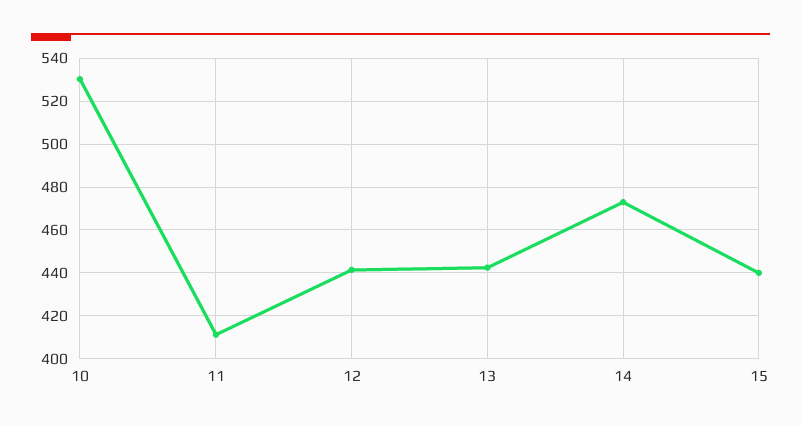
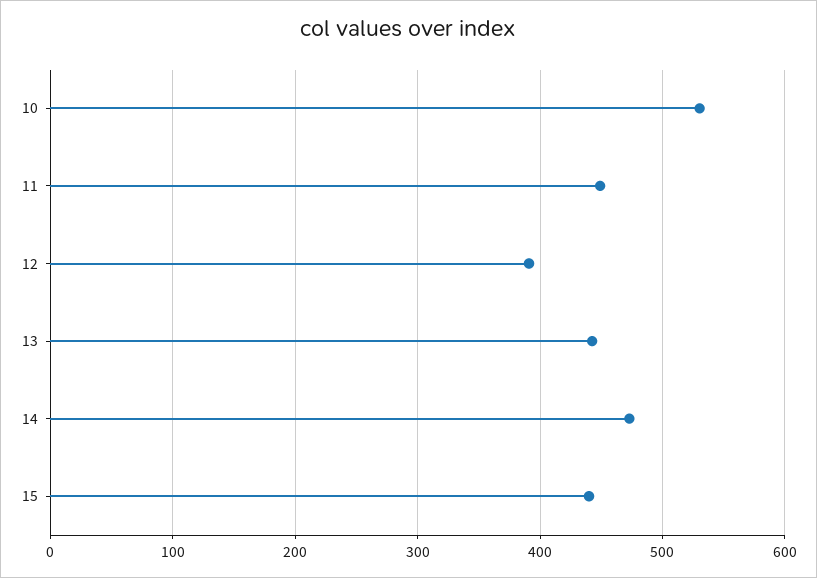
  {
    "10": 530,
-   "11": 410,
+   "11": 450,
-   "12": 440,
+   "12": 390,
    "13": 445,
    "14": 475,
    "15": 440
  }

